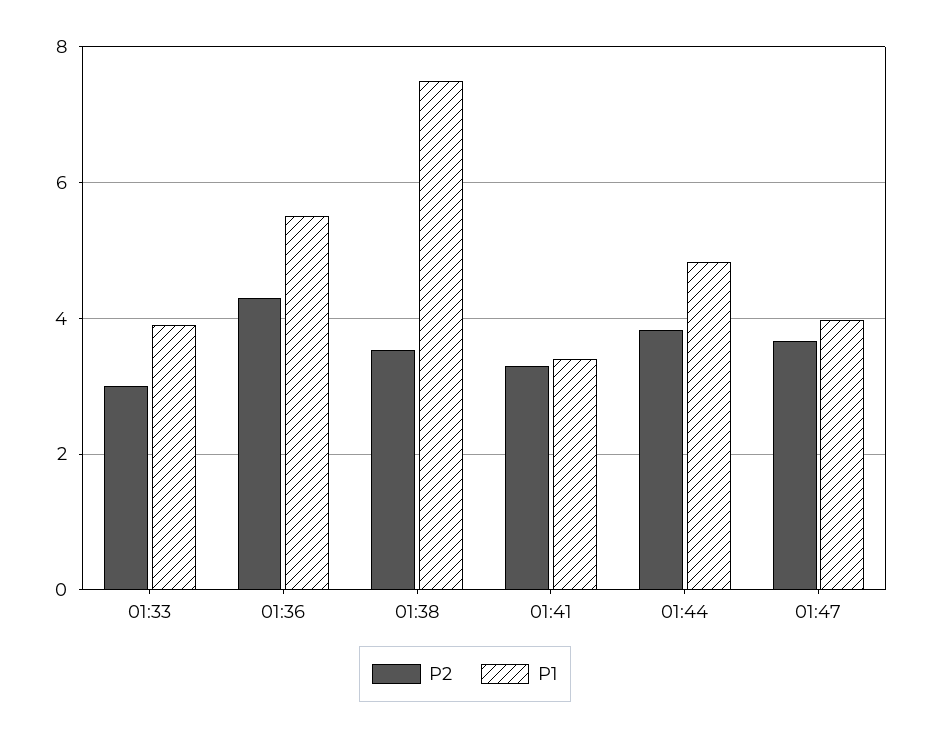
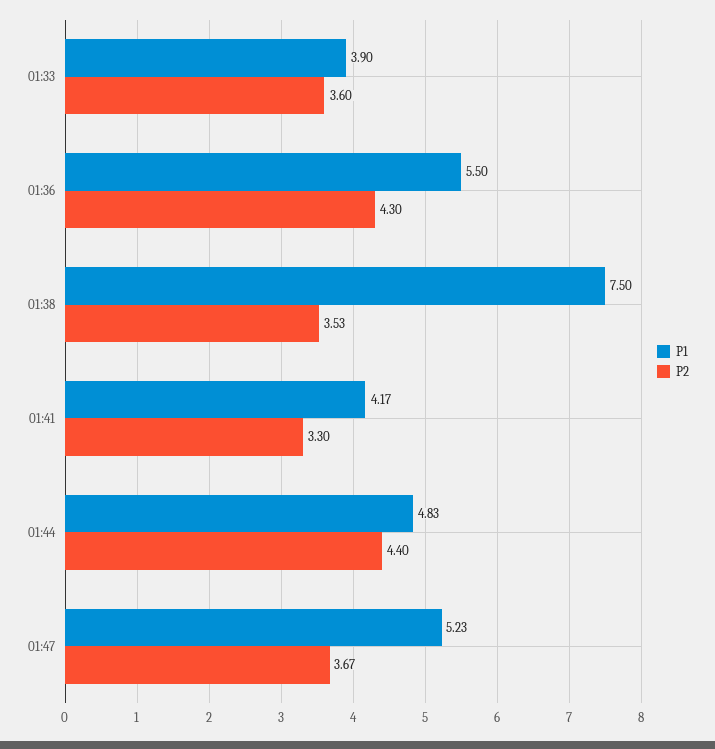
  {
    "P2": {
-     "01:33": 3,
+     "01:33": 3.6,
      "01:36": 4.3,
      "01:38": 3.53,
      "01:41": 3.3,
-     "01:44": 3.8,
+     "01:44": 4.4,
      "01:47": 3.67
    },
    "P1": {
      "01:33": 3.9,
      "01:36": 5.5,
      "01:38": 7.5,
-     "01:41": 3.4,
+     "01:41": 4.17,
      "01:44": 4.83,
-     "01:47": 4
+     "01:47": 5.23
    }
  }

